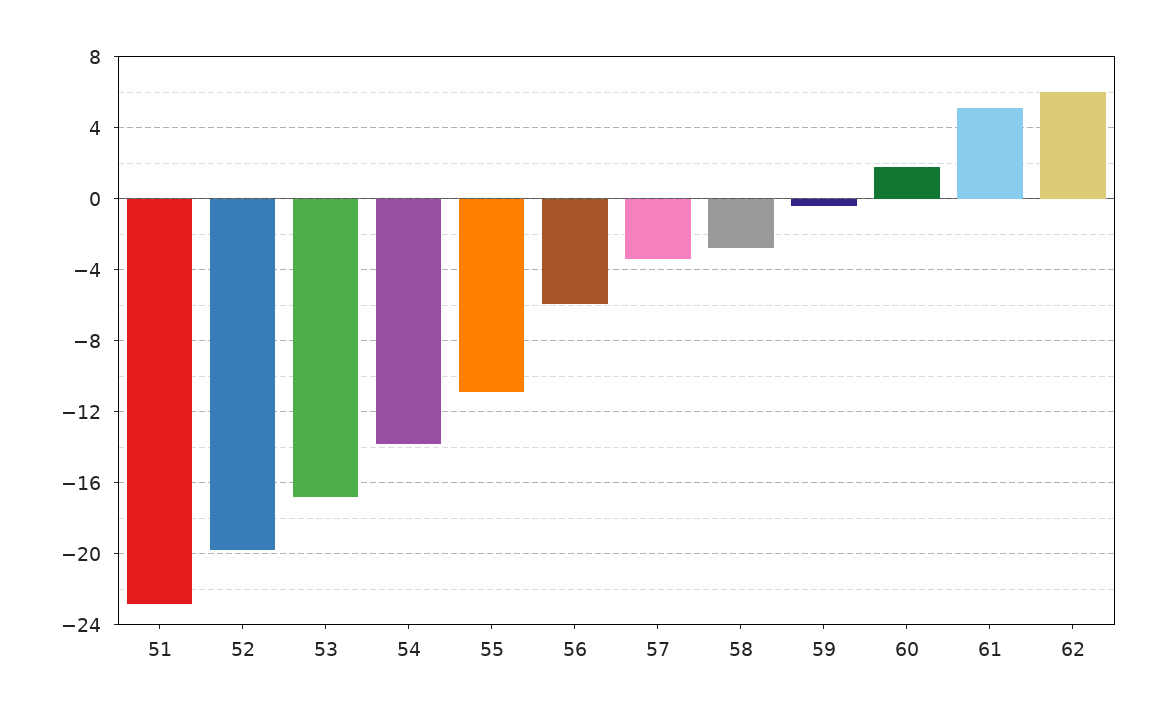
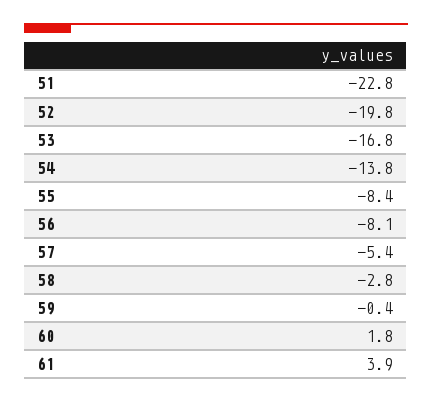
  {
    "51": -22.8,
    "52": -19.8,
    "53": -16.8,
    "54": -13.8,
-   "55": -11,
+   "55": -8.4,
-   "56": -6,
+   "56": -8.1,
-   "57": -3.5,
+   "57": -5.4,
    "58": -2.8,
    "59": -0.4,
    "60": 1.8,
-   "61": 5,
+   "61": 3.9
-   "62": 6
  }

